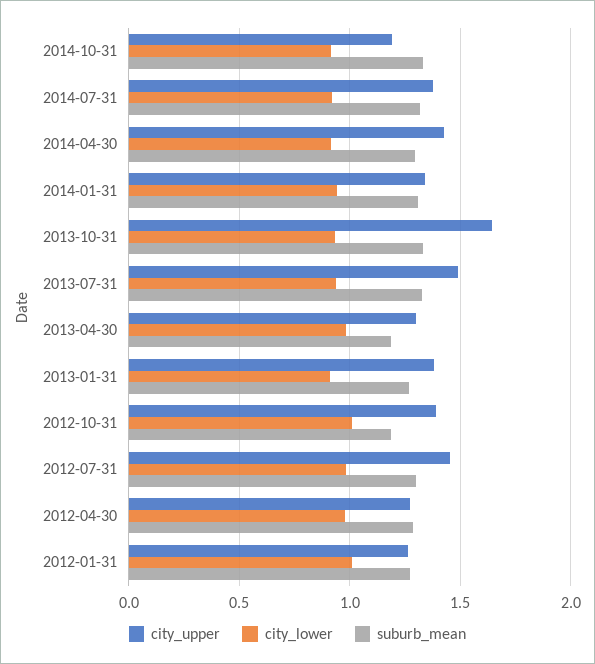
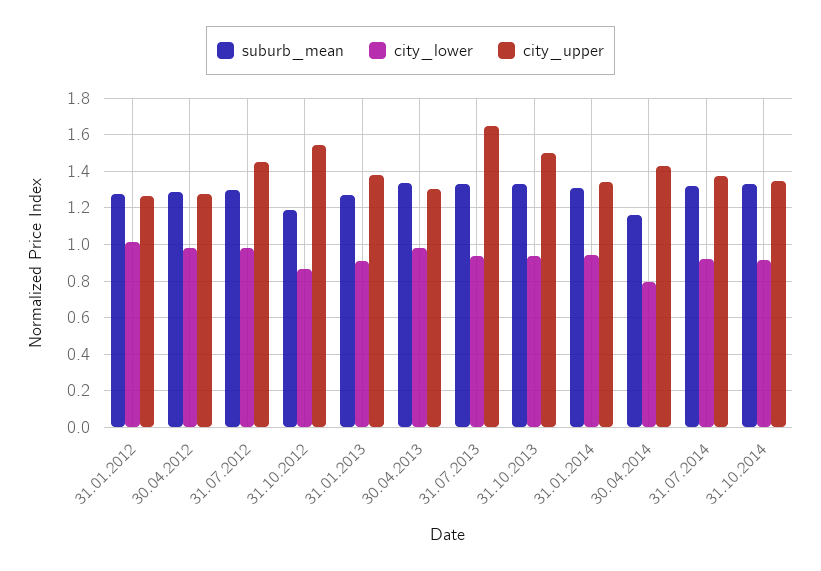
  {
    "city_upper": {
-     "2014-10-31": 1.2,
+     "2014-10-31": 1.35,
      "2014-07-31": 1.4,
      "2014-04-30": 1.45,
      "2014-01-31": 1.35,
-     "2013-10-31": 1.65,
+     "2013-10-31": 1.5,
-     "2013-07-31": 1.5,
+     "2013-07-31": 1.65,
      "2013-04-30": 1.3,
      "2013-01-31": 1.4,
-     "2012-10-31": 1.4,
+     "2012-10-31": 1.55,
      "2012-07-31": 1.45,
      "2012-04-30": 1.3,
      "2012-01-31": 1.25
    },
    "city_lower": {
      "2014-10-31": 0.9,
      "2014-07-31": 0.9,
-     "2014-04-30": 0.9,
+     "2014-04-30": 0.8,
      "2014-01-31": 0.95,
      "2013-10-31": 0.95,
      "2013-07-31": 0.95,
      "2013-04-30": 1,
      "2013-01-31": 0.9,
-     "2012-10-31": 1,
+     "2012-10-31": 0.85,
      "2012-07-31": 1,
      "2012-04-30": 1,
      "2012-01-31": 1
    },
    "suburb_mean": {
      "2014-10-31": 1.35,
      "2014-07-31": 1.3,
-     "2014-04-30": 1.3,
+     "2014-04-30": 1.15,
      "2014-01-31": 1.3,
      "2013-10-31": 1.35,
      "2013-07-31": 1.35,
-     "2013-04-30": 1.2,
+     "2013-04-30": 1.35,
      "2013-01-31": 1.25,
      "2012-10-31": 1.2,
      "2012-07-31": 1.3,
      "2012-04-30": 1.3,
      "2012-01-31": 1.25
    }
  }

